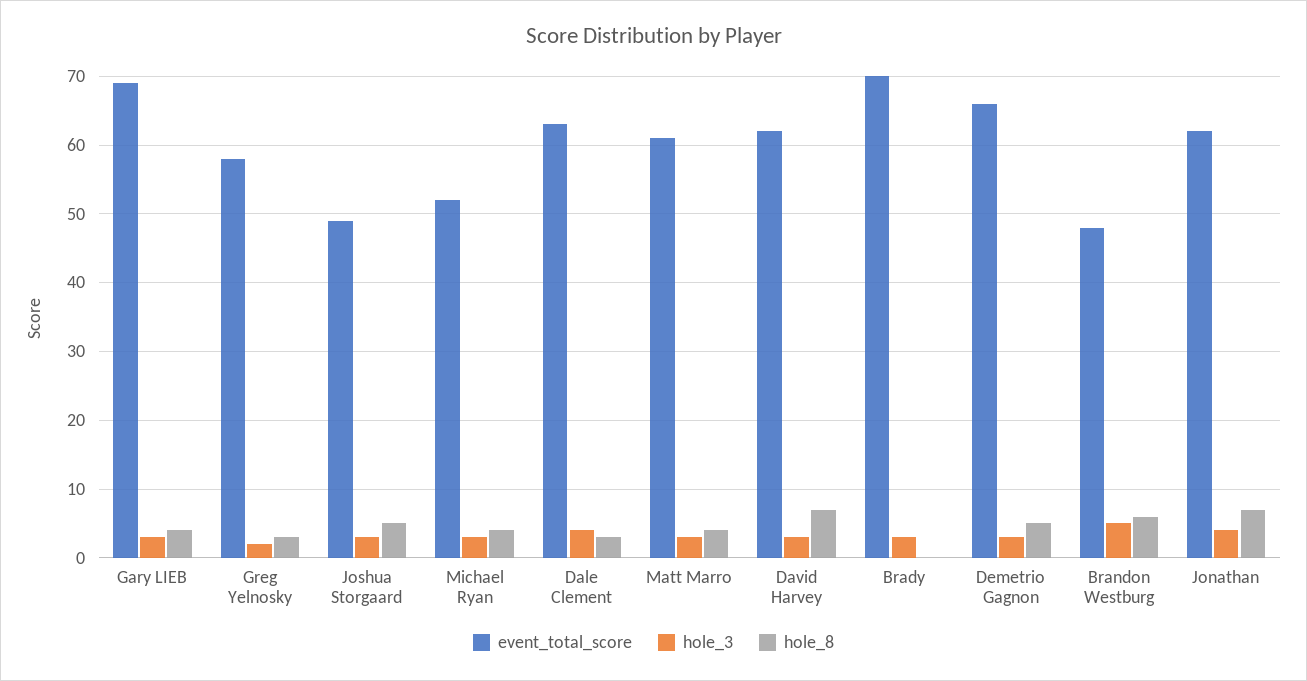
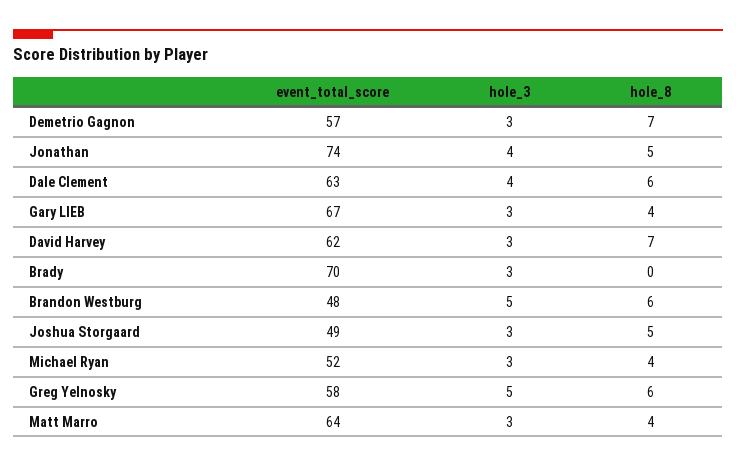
  {
    "event_total_score": {
-     "Gary LIEB": 69,
+     "Gary LIEB": 67,
      "Greg Yelnosky": 58,
      "Joshua Storgaard": 49,
      "Michael Ryan": 52,
      "Dale Clement": 63,
-     "Matt Marro": 61,
+     "Matt Marro": 64,
      "David Harvey": 62,
      "Brady": 70,
-     "Demetrio Gagnon": 66,
+     "Demetrio Gagnon": 57,
      "Brandon Westburg": 48,
-     "Jonathan": 62
+     "Jonathan": 74
    },
    "hole_3": {
      "Gary LIEB": 3,
-     "Greg Yelnosky": 2,
+     "Greg Yelnosky": 5,
      "Joshua Storgaard": 3,
      "Michael Ryan": 3,
      "Dale Clement": 4,
      "Matt Marro": 3,
      "David Harvey": 3,
      "Brady": 3,
      "Demetrio Gagnon": 3,
      "Brandon Westburg": 5,
      "Jonathan": 4
    },
    "hole_8": {
      "Gary LIEB": 4,
-     "Greg Yelnosky": 3,
+     "Greg Yelnosky": 6,
      "Joshua Storgaard": 5,
      "Michael Ryan": 4,
-     "Dale Clement": 3,
+     "Dale Clement": 6,
      "Matt Marro": 4,
      "David Harvey": 7,
      "Brady": 0,
-     "Demetrio Gagnon": 5,
+     "Demetrio Gagnon": 7,
      "Brandon Westburg": 6,
-     "Jonathan": 7
+     "Jonathan": 5
    }
  }

